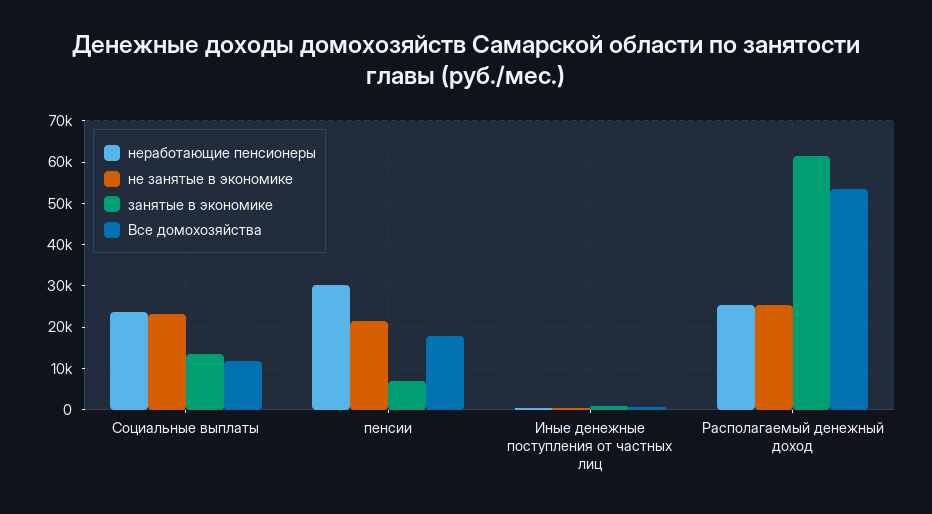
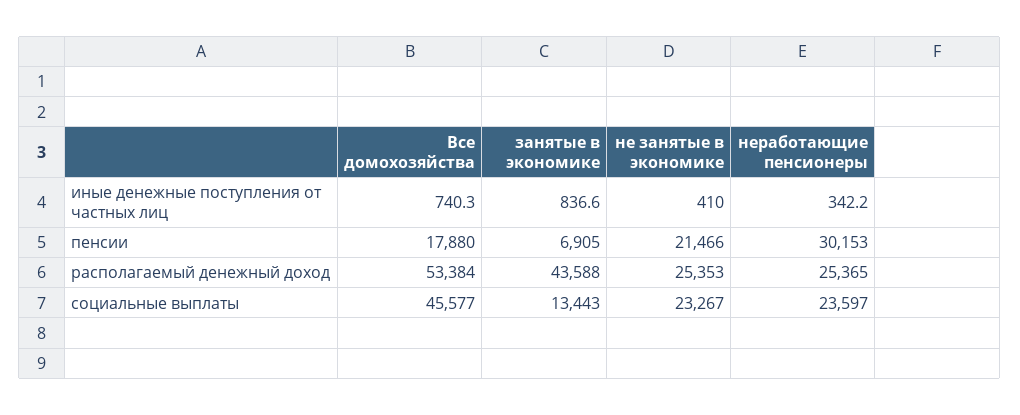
  {
    "неработающие пенсионеры": {
      "Социальные выплаты": 23597,
      "пенсии": 30153,
      "Иные денежные поступления от частных лиц": 342.2,
      "Располагаемый денежный доход": 25365
    },
    "не занятые в экономике": {
      "Социальные выплаты": 23267,
      "пенсии": 21466,
      "Иные денежные поступления от частных лиц": 410,
      "Располагаемый денежный доход": 25353
    },
    "занятые в экономике": {
      "Социальные выплаты": 13443,
      "пенсии": 6905,
      "Иные денежные поступления от частных лиц": 836.6,
-     "Располагаемый денежный доход": 62000
+     "Располагаемый денежный доход": 43588
    },
    "Все домохозяйства": {
-     "Социальные выплаты": 12000,
+     "Социальные выплаты": 45577,
      "пенсии": 17880,
      "Иные денежные поступления от частных лиц": 740.3,
      "Располагаемый денежный доход": 53384
    }
  }

